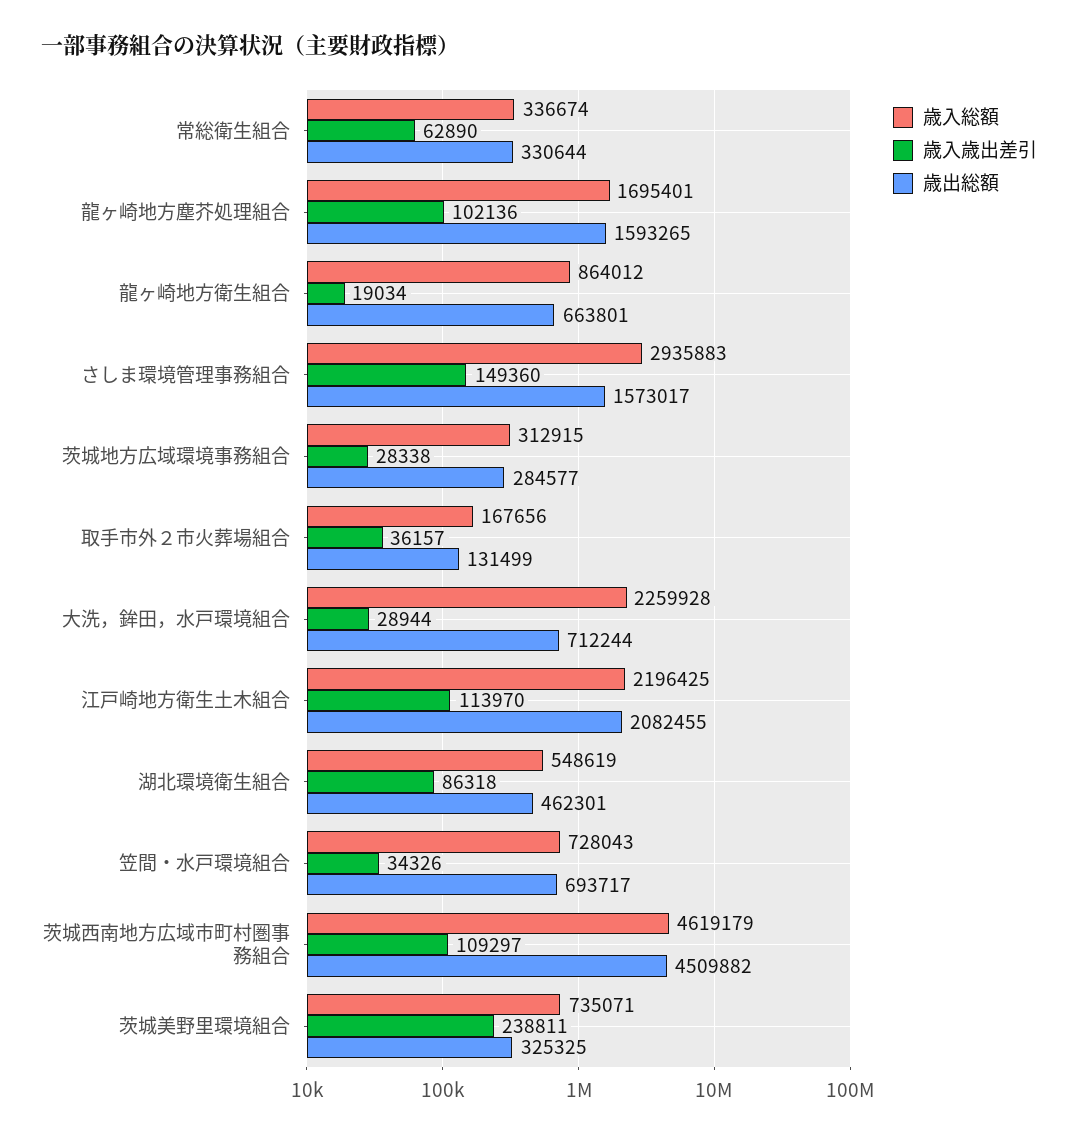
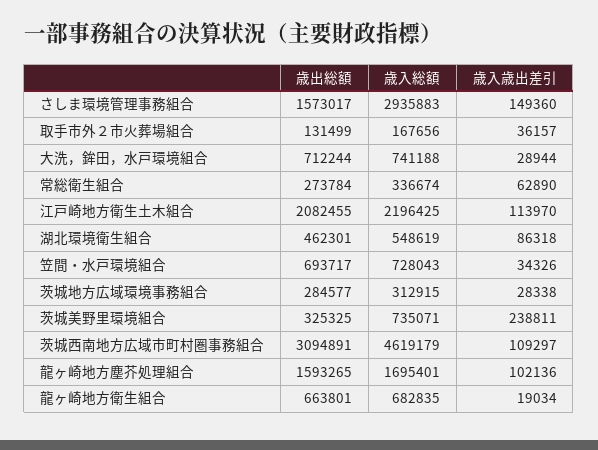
  {
    "歳入総額": {
      "常総衛生組合": 336674,
      "龍ヶ崎地方塵芥処理組合": 1695401,
-     "龍ヶ崎地方衛生組合": 864012,
+     "龍ヶ崎地方衛生組合": 682835,
      "さしま環境管理事務組合": 2935883,
      "茨城地方広域環境事務組合": 312915,
      "取手市外２市火葬場組合": 167656,
-     "大洗，鉾田，水戸環境組合": 2259928,
+     "大洗，鉾田，水戸環境組合": 741188,
      "江戸崎地方衛生土木組合": 2196425,
      "湖北環境衛生組合": 548619,
      "笠間・水戸環境組合": 728043,
      "茨城西南地方広域市町村圏事務組合": 4619179,
      "茨城美野里環境組合": 735071
    },
    "歳入歳出差引": {
      "常総衛生組合": 62890,
      "龍ヶ崎地方塵芥処理組合": 102136,
      "龍ヶ崎地方衛生組合": 19034,
      "さしま環境管理事務組合": 149360,
      "茨城地方広域環境事務組合": 28338,
      "取手市外２市火葬場組合": 36157,
      "大洗，鉾田，水戸環境組合": 28944,
      "江戸崎地方衛生土木組合": 113970,
      "湖北環境衛生組合": 86318,
      "笠間・水戸環境組合": 34326,
      "茨城西南地方広域市町村圏事務組合": 109297,
      "茨城美野里環境組合": 238811
    },
    "歳出総額": {
-     "常総衛生組合": 330644,
+     "常総衛生組合": 273784,
      "龍ヶ崎地方塵芥処理組合": 1593265,
      "龍ヶ崎地方衛生組合": 663801,
      "さしま環境管理事務組合": 1573017,
      "茨城地方広域環境事務組合": 284577,
      "取手市外２市火葬場組合": 131499,
      "大洗，鉾田，水戸環境組合": 712244,
      "江戸崎地方衛生土木組合": 2082455,
      "湖北環境衛生組合": 462301,
      "笠間・水戸環境組合": 693717,
-     "茨城西南地方広域市町村圏事務組合": 4509882,
+     "茨城西南地方広域市町村圏事務組合": 3094891,
      "茨城美野里環境組合": 325325
    }
  }

